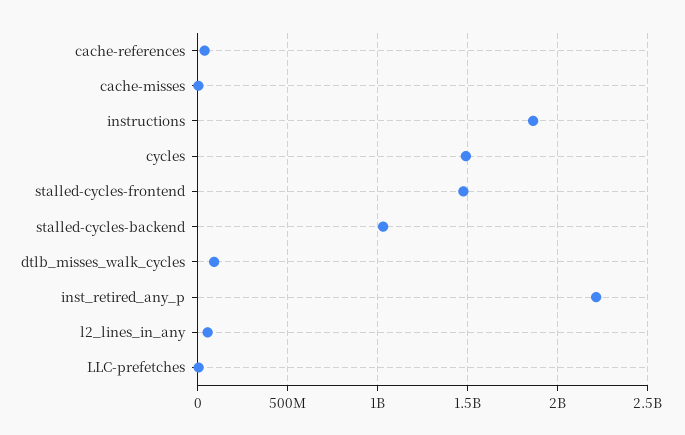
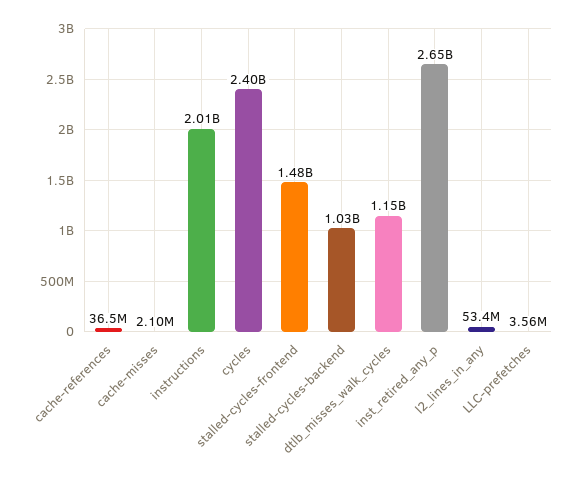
  {
    "cache-references": 36500000,
    "cache-misses": 2100000,
-   "instructions": 1850000000,
+   "instructions": 2010000000,
-   "cycles": 1500000000,
+   "cycles": 2400000000,
    "stalled-cycles-frontend": 1480000000,
    "stalled-cycles-backend": 1030000000,
-   "dtlb_misses_walk_cycles": 100000000,
+   "dtlb_misses_walk_cycles": 1150000000,
-   "inst_retired_any_p": 2200000000,
+   "inst_retired_any_p": 2650000000,
    "l2_lines_in_any": 53400000,
    "LLC-prefetches": 3560000
  }

